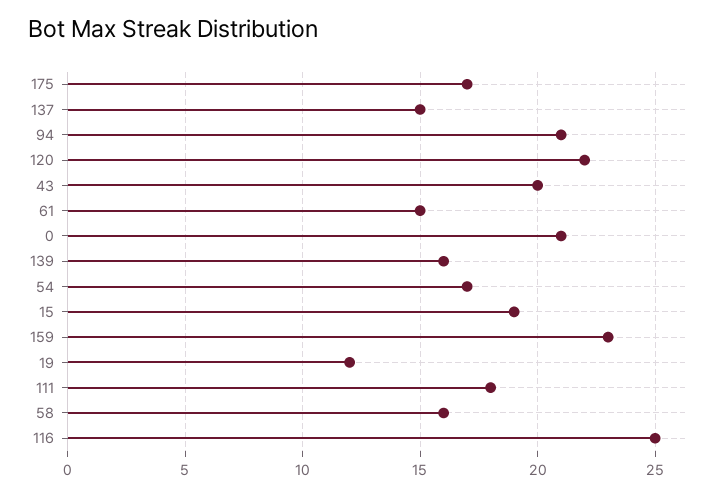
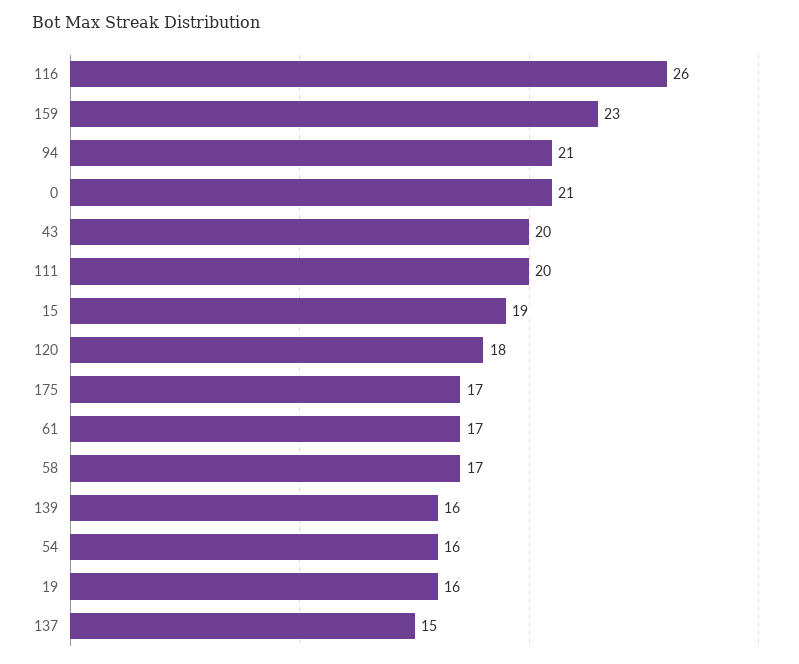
  {
    "175": 17,
    "137": 15,
    "94": 21,
-   "120": 22,
+   "120": 18,
    "43": 20,
-   "61": 15,
+   "61": 17,
    "0": 21,
    "139": 16,
-   "54": 17,
+   "54": 16,
    "15": 19,
    "159": 23,
-   "19": 12,
+   "19": 16,
-   "111": 18,
+   "111": 20,
-   "58": 16,
+   "58": 17,
-   "116": 25
+   "116": 26
  }

